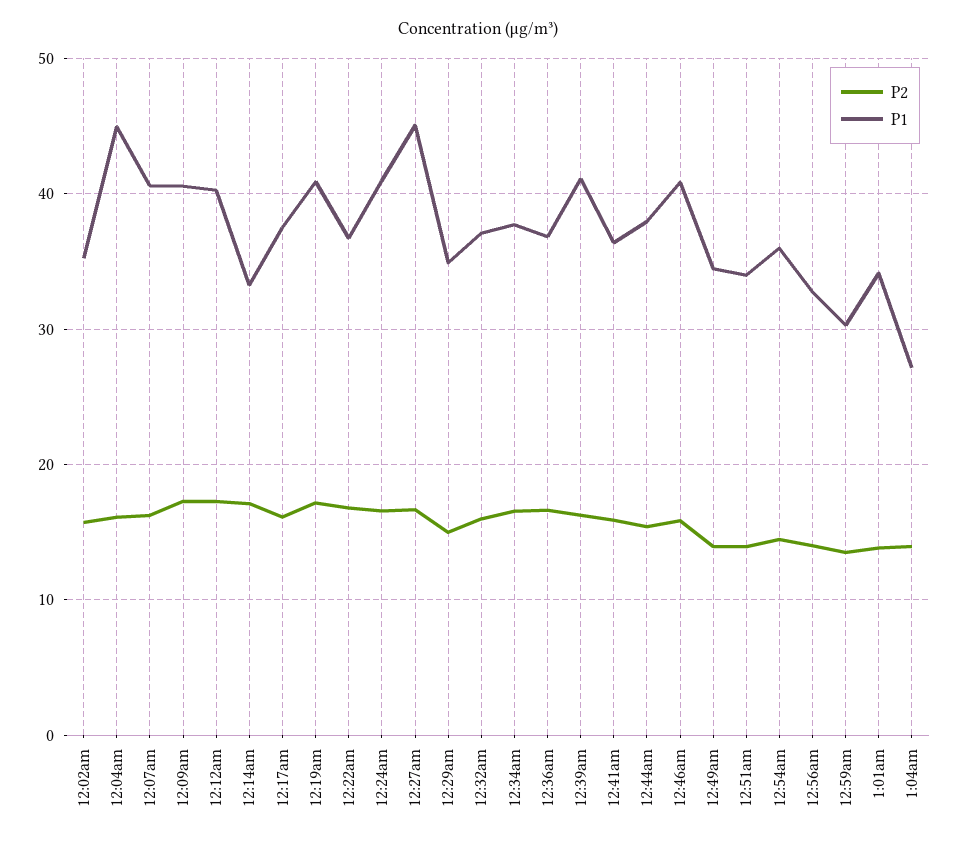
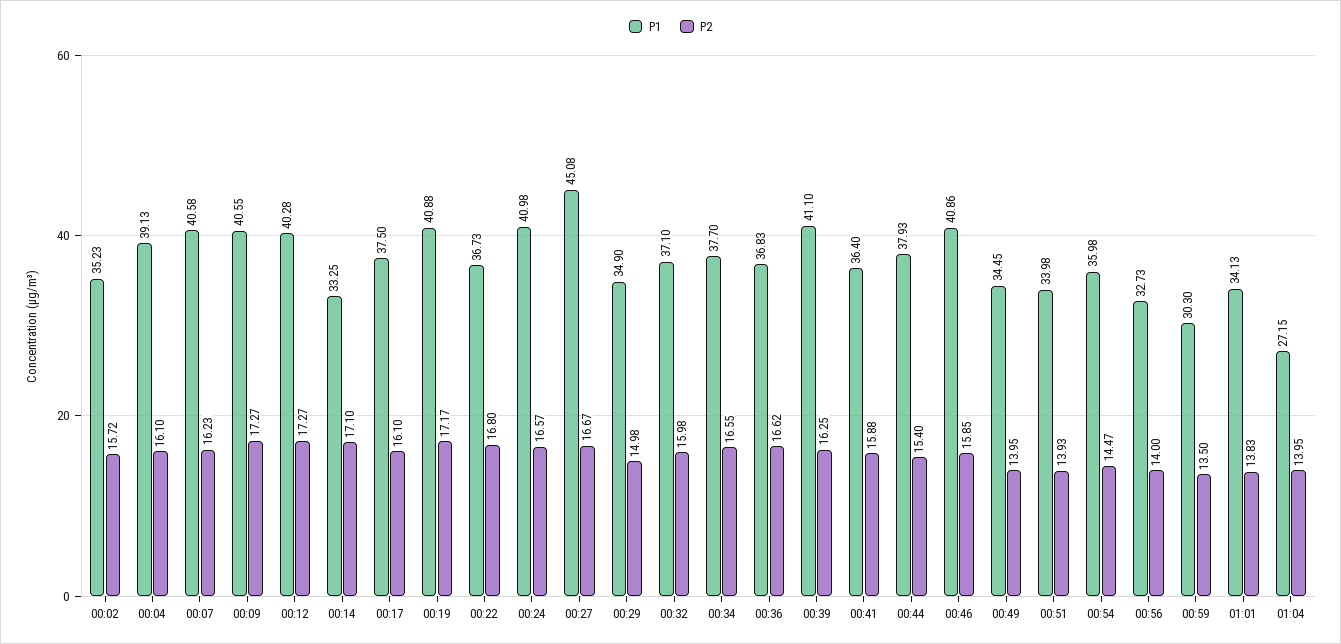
  {
    "P2": {
      "12:02am": 15.72,
      "12:04am": 16.1,
      "12:07am": 16.23,
      "12:09am": 17.27,
      "12:12am": 17.27,
      "12:14am": 17.1,
      "12:17am": 16.1,
      "12:19am": 17.17,
      "12:22am": 16.8,
      "12:24am": 16.57,
      "12:27am": 16.67,
      "12:29am": 14.98,
      "12:32am": 15.98,
      "12:34am": 16.55,
      "12:36am": 16.62,
      "12:39am": 16.25,
      "12:41am": 15.88,
      "12:44am": 15.4,
      "12:46am": 15.85,
      "12:49am": 13.95,
      "12:51am": 13.93,
      "12:54am": 14.47,
      "12:56am": 14,
      "12:59am": 13.5,
      "1:01am": 13.83,
      "1:04am": 13.95
    },
    "P1": {
      "12:02am": 35.23,
-     "12:04am": 45,
+     "12:04am": 39.13,
      "12:07am": 40.58,
      "12:09am": 40.55,
      "12:12am": 40.28,
      "12:14am": 33.25,
      "12:17am": 37.5,
      "12:19am": 40.88,
      "12:22am": 36.73,
      "12:24am": 40.98,
      "12:27am": 45.08,
      "12:29am": 34.9,
      "12:32am": 37.1,
      "12:34am": 37.7,
      "12:36am": 36.83,
      "12:39am": 41.1,
      "12:41am": 36.4,
      "12:44am": 37.93,
      "12:46am": 40.86,
      "12:49am": 34.45,
      "12:51am": 33.98,
      "12:54am": 35.98,
      "12:56am": 32.73,
      "12:59am": 30.3,
      "1:01am": 34.13,
      "1:04am": 27.15
    }
  }

